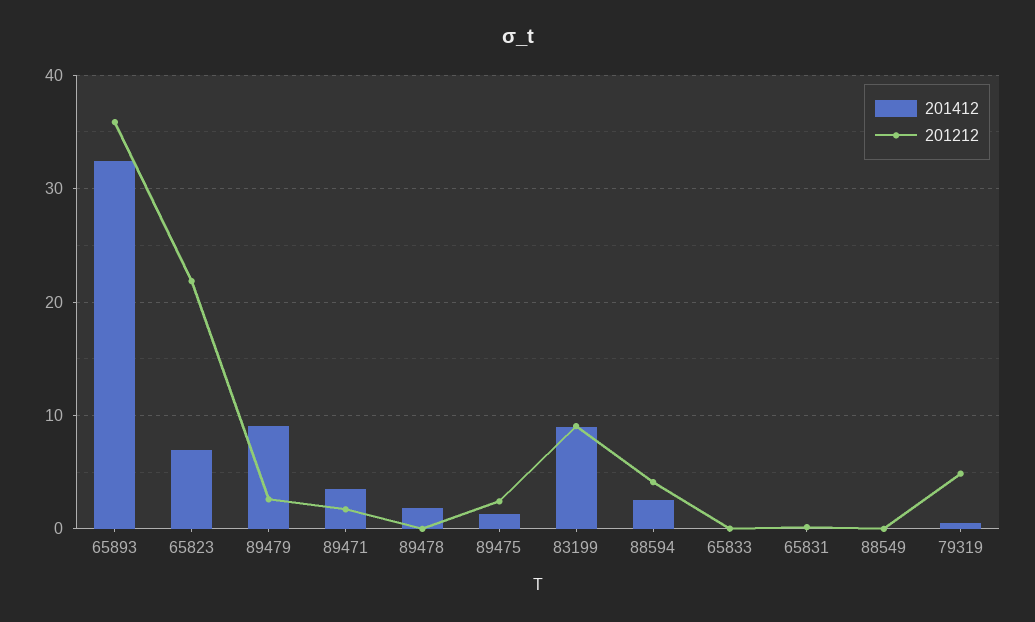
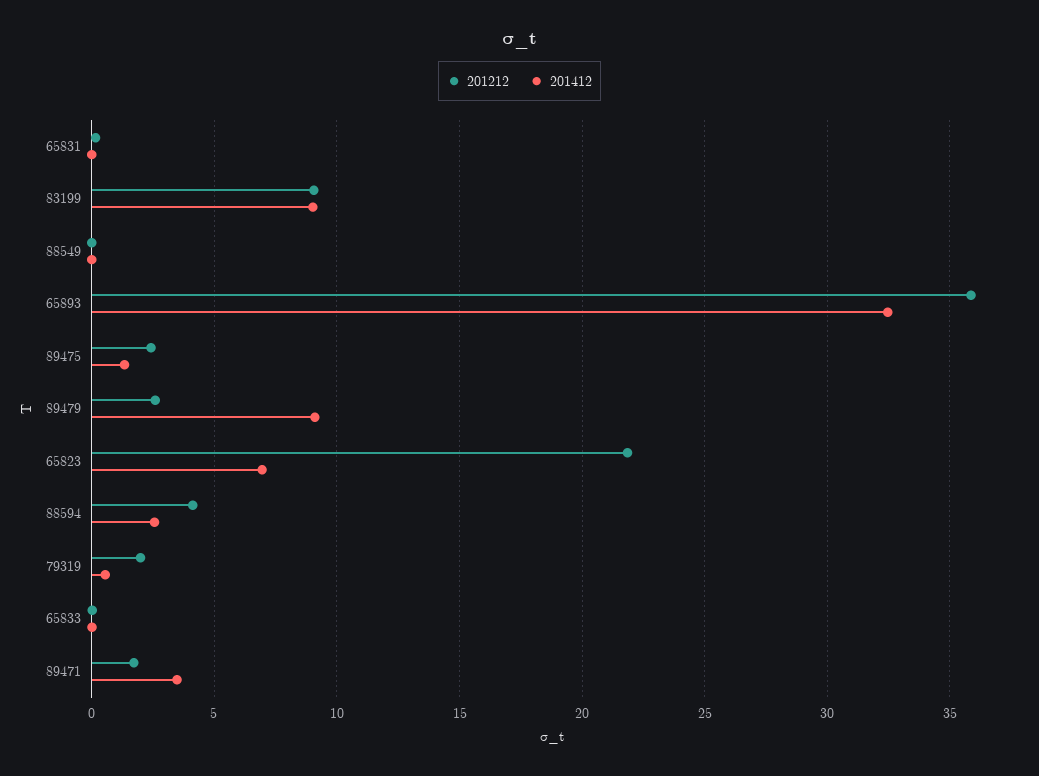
  {
    "201412": {
      "65893": 32.5,
      "65823": 7,
      "89479": 9,
      "89471": 3.5,
-     "89478": 2,
      "89475": 1.5,
      "83199": 9,
      "88594": 2.5,
      "65833": 0,
      "65831": 0,
      "88549": 0,
      "79319": 0.5
    },
    "201212": {
      "65893": 36,
      "65823": 22,
      "89479": 2.5,
      "89471": 1.5,
-     "89478": 0,
      "89475": 2.5,
      "83199": 9,
      "88594": 4,
      "65833": 0,
      "65831": 0,
      "88549": 0,
-     "79319": 5
+     "79319": 2
    }
  }

